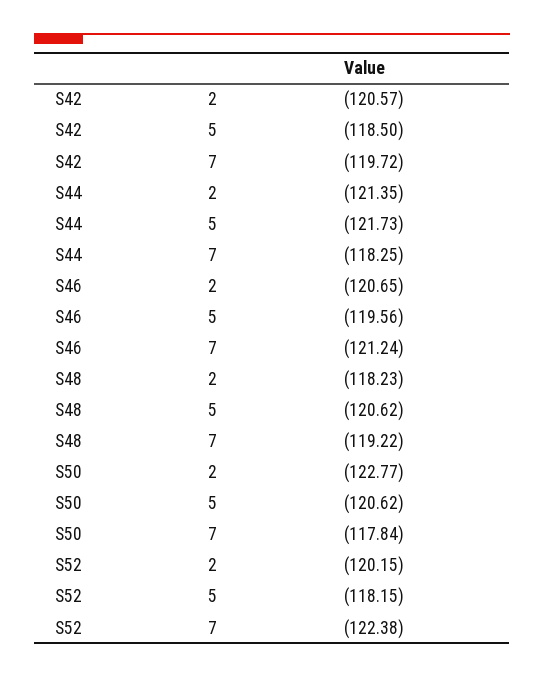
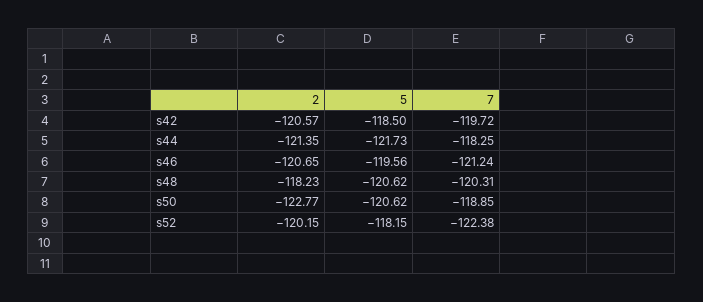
  {
    "S42": {
      "2": -120.57,
      "5": -118.5,
      "7": -119.72
    },
    "S44": {
      "2": -121.35,
      "5": -121.73,
      "7": -118.25
    },
    "S46": {
      "2": -120.65,
      "5": -119.56,
      "7": -121.24
    },
    "S48": {
      "2": -118.23,
      "5": -120.62,
-     "7": -119.22
+     "7": -120.31
    },
    "S50": {
      "2": -122.77,
      "5": -120.62,
-     "7": -117.84
+     "7": -118.85
    },
    "S52": {
      "2": -120.15,
      "5": -118.15,
      "7": -122.38
    }
  }

